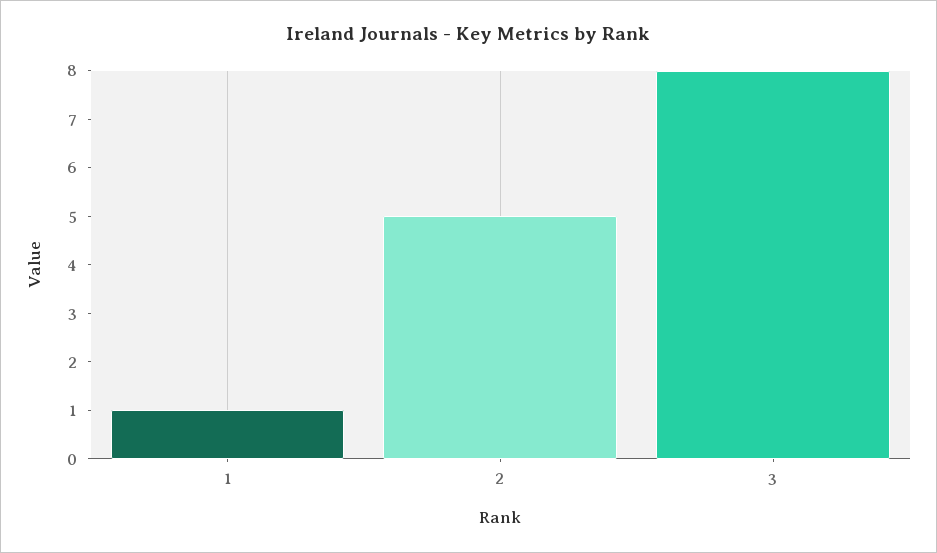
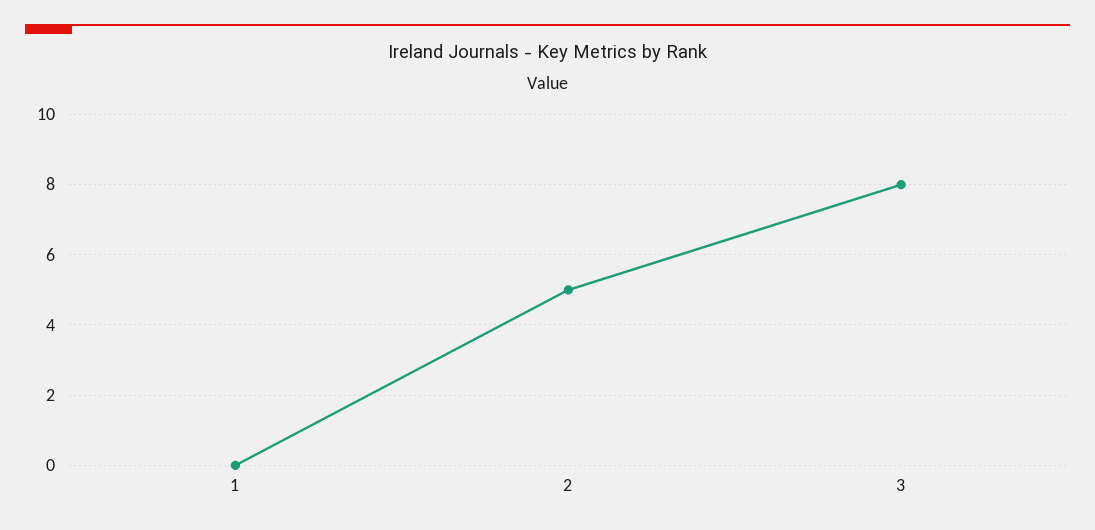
  {
-   "1": 1,
+   "1": 0,
    "2": 5,
    "3": 8
  }

